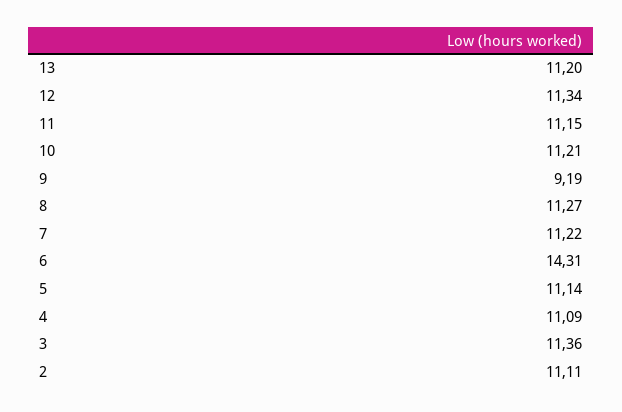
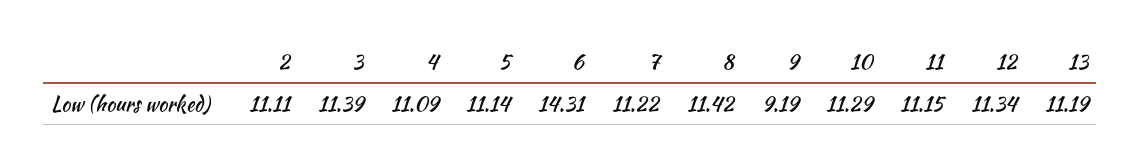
  {
-   "13": 11.2,
+   "13": 11.19,
    "12": 11.34,
    "11": 11.15,
-   "10": 11.21,
+   "10": 11.29,
    "9": 9.19,
-   "8": 11.27,
+   "8": 11.42,
    "7": 11.22,
    "6": 14.31,
    "5": 11.14,
    "4": 11.09,
-   "3": 11.36,
+   "3": 11.39,
    "2": 11.11
  }

